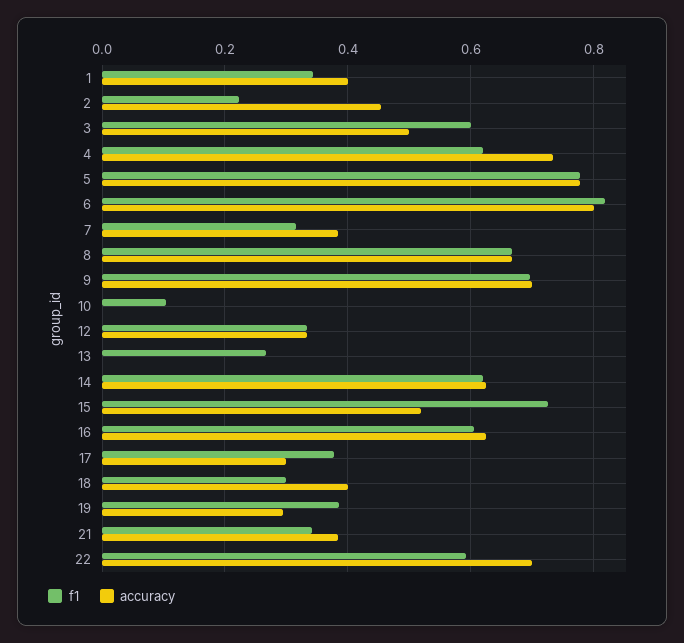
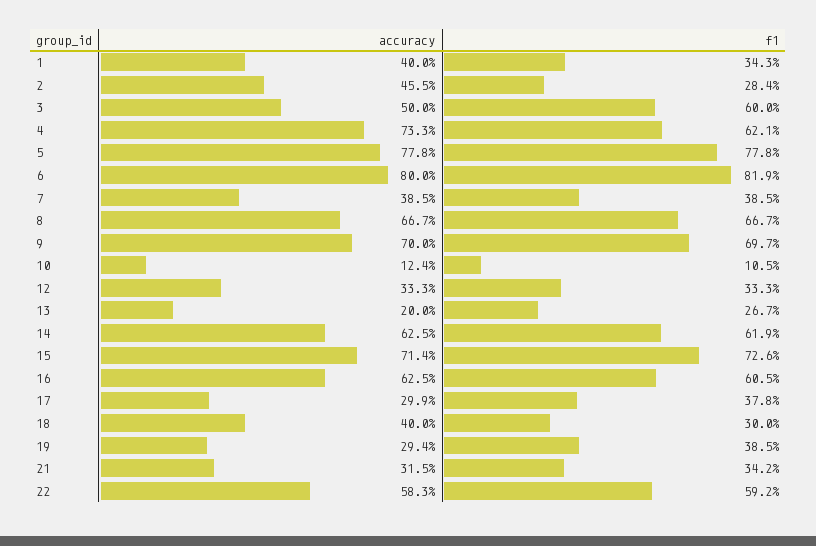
  {
    "f1": {
      "1": 0.343,
-     "2": 0.22,
+     "2": 0.284,
      "3": 0.6,
      "4": 0.621,
      "5": 0.778,
      "6": 0.819,
-     "7": 0.32,
+     "7": 0.385,
      "8": 0.667,
      "9": 0.697,
      "10": 0.105,
      "12": 0.333,
      "13": 0.267,
      "14": 0.619,
      "15": 0.726,
      "16": 0.605,
      "17": 0.378,
      "18": 0.3,
      "19": 0.385,
      "21": 0.342,
      "22": 0.592
    },
    "accuracy": {
      "1": 0.4,
      "2": 0.455,
      "3": 0.5,
      "4": 0.733,
      "5": 0.778,
      "6": 0.8,
      "7": 0.385,
      "8": 0.667,
      "9": 0.7,
-     "10": 0,
+     "10": 0.124,
      "12": 0.333,
-     "13": 0,
+     "13": 0.2,
      "14": 0.625,
-     "15": 0.52,
+     "15": 0.714,
      "16": 0.625,
      "17": 0.299,
      "18": 0.4,
      "19": 0.294,
-     "21": 0.38,
+     "21": 0.315,
-     "22": 0.7
+     "22": 0.583
    }
  }

